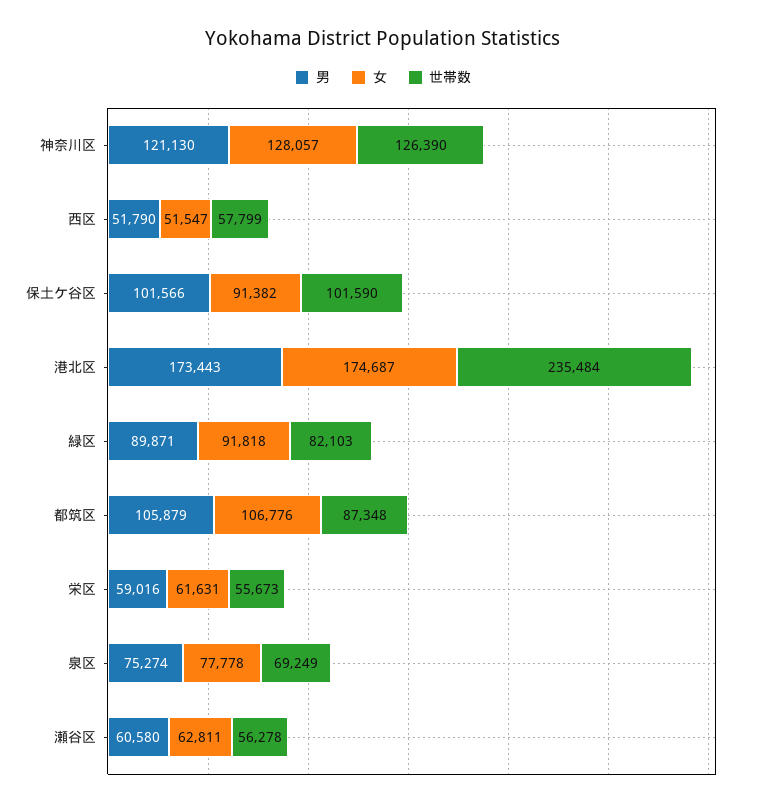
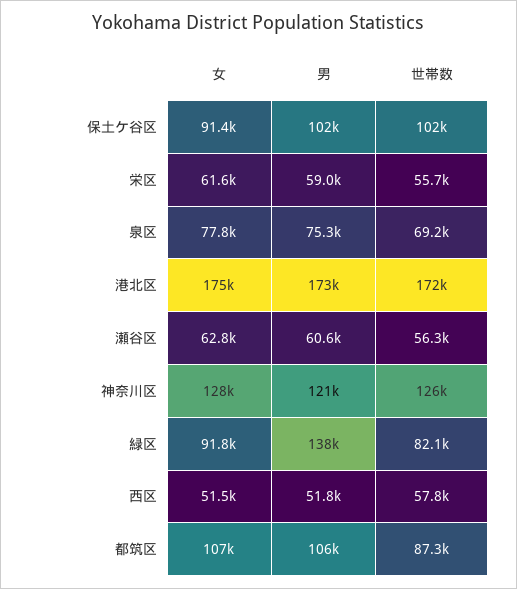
  {
    "男": {
      "神奈川区": 121130,
      "西区": 51790,
      "保土ケ谷区": 101566,
      "港北区": 173443,
-     "緑区": 89871,
+     "緑区": 138000,
      "都筑区": 105879,
      "栄区": 59016,
      "泉区": 75274,
      "瀬谷区": 60580
    },
    "女": {
      "神奈川区": 128057,
      "西区": 51547,
      "保土ケ谷区": 91382,
      "港北区": 174687,
      "緑区": 91818,
      "都筑区": 106776,
      "栄区": 61631,
      "泉区": 77778,
      "瀬谷区": 62811
    },
    "世帯数": {
      "神奈川区": 126390,
      "西区": 57799,
      "保土ケ谷区": 101590,
-     "港北区": 235484,
+     "港北区": 172000,
      "緑区": 82103,
      "都筑区": 87348,
      "栄区": 55673,
      "泉区": 69249,
      "瀬谷区": 56278
    }
  }

